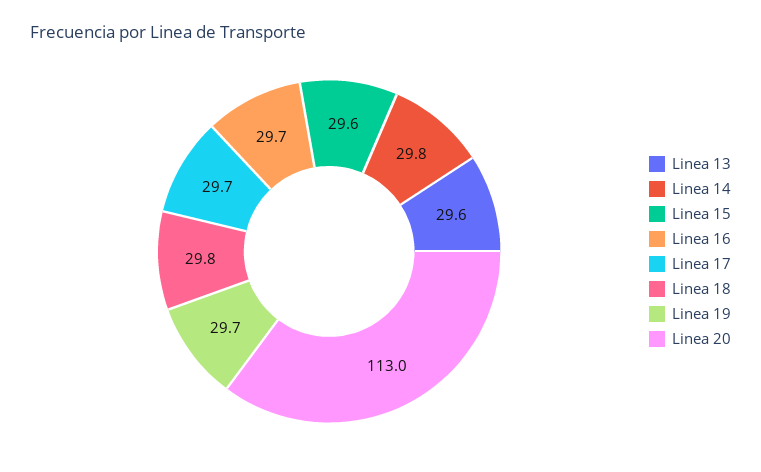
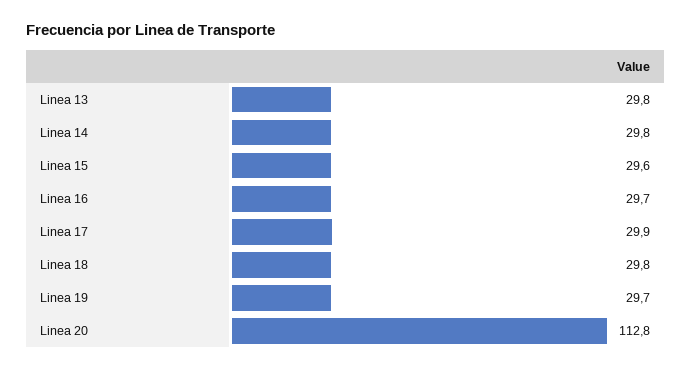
  {
-   "Linea 13": 29.6,
+   "Linea 13": 29.8,
    "Linea 14": 29.8,
    "Linea 15": 29.6,
    "Linea 16": 29.7,
-   "Linea 17": 29.7,
+   "Linea 17": 29.9,
    "Linea 18": 29.8,
    "Linea 19": 29.7,
-   "Linea 20": 113
+   "Linea 20": 112.8
  }

